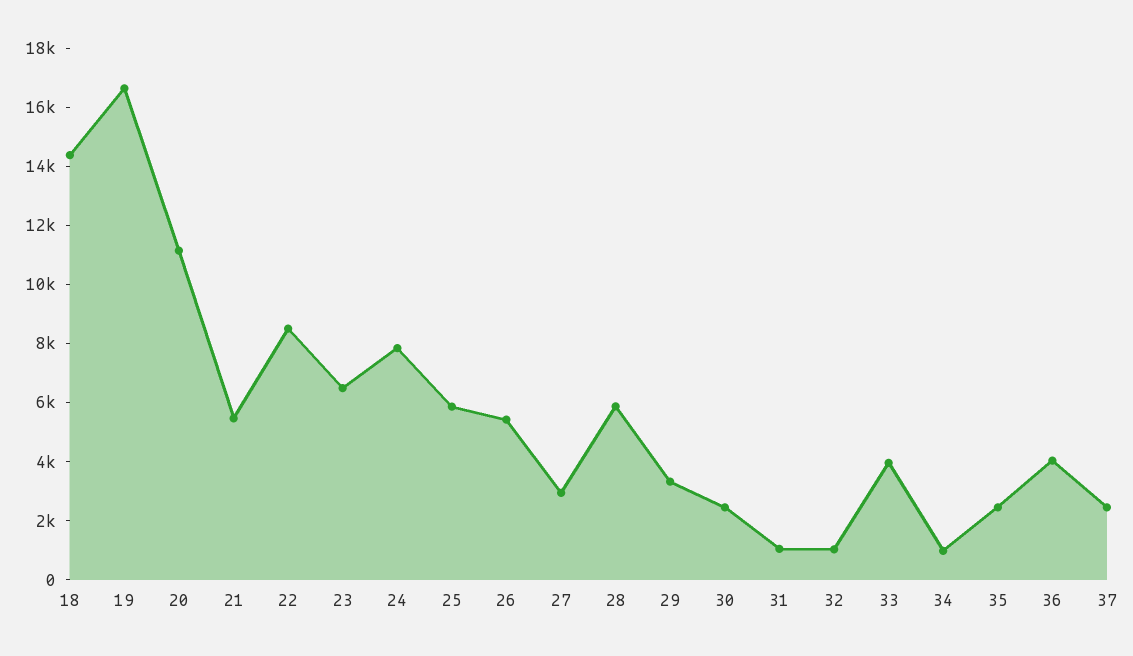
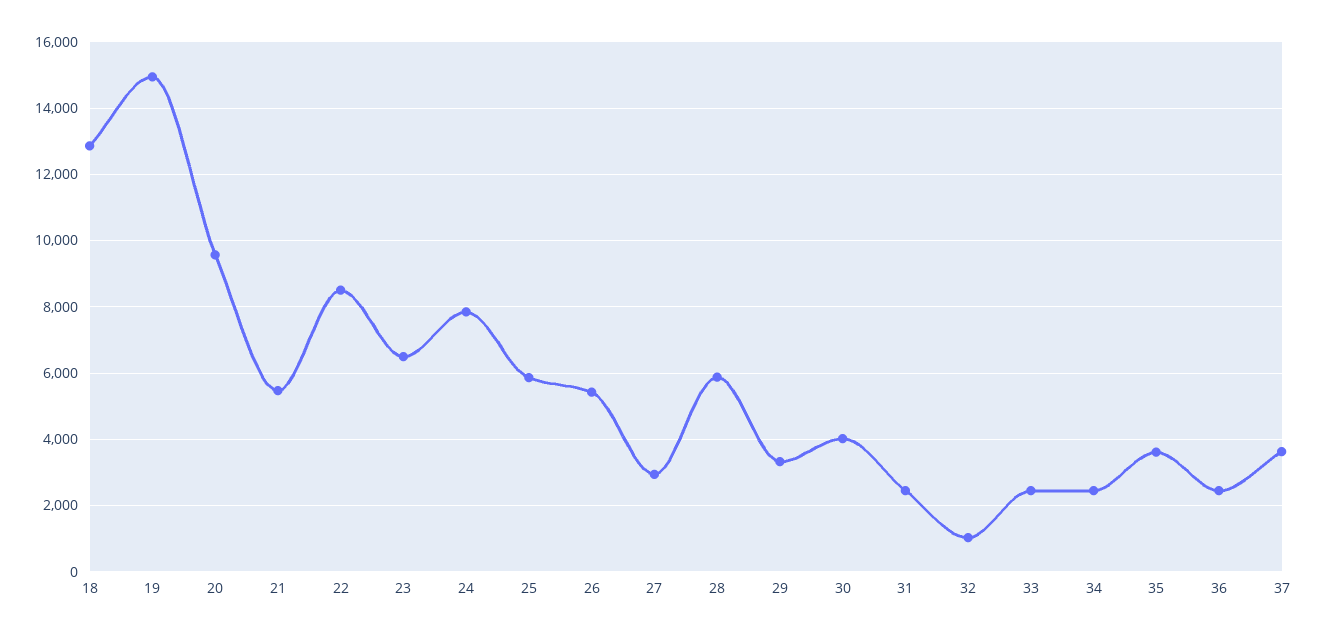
  {
-   "18": 14500,
+   "18": 12800,
-   "19": 16500,
+   "19": 15000,
-   "20": 11000,
+   "20": 9600,
    "21": 5400,
    "22": 8600,
    "23": 6400,
    "24": 7800,
    "25": 5800,
    "26": 5400,
    "27": 3000,
    "28": 5800,
    "29": 3400,
-   "30": 2500,
+   "30": 4000,
-   "31": 1000,
+   "31": 2400,
    "32": 1000,
-   "33": 4000,
+   "33": 2400,
-   "34": 1000,
+   "34": 2400,
-   "35": 2500,
+   "35": 3600,
-   "36": 4000,
+   "36": 2400,
-   "37": 2500
+   "37": 3600
  }

